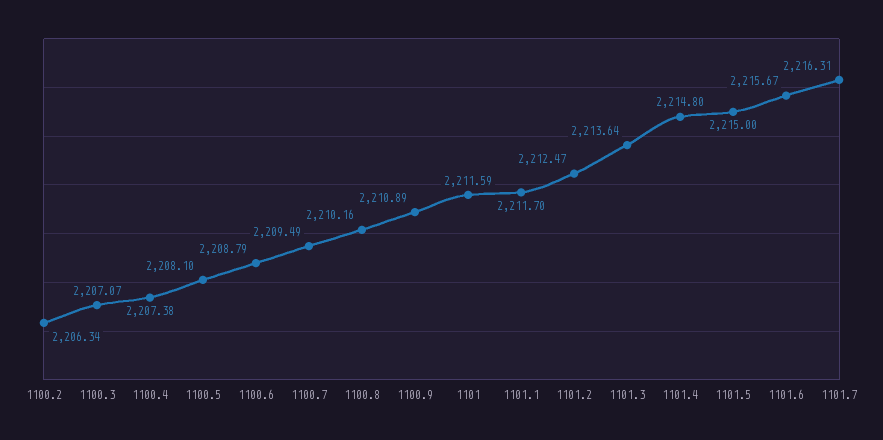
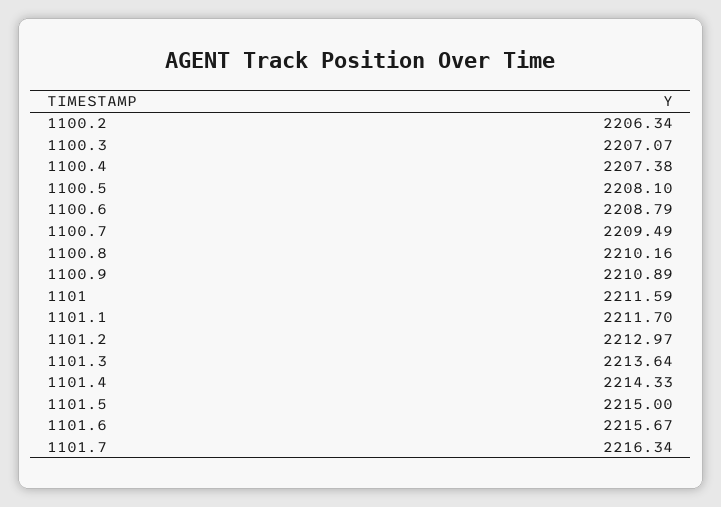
  {
    "1100.2": 2206.34,
    "1100.3": 2207.07,
    "1100.4": 2207.38,
    "1100.5": 2208.1,
    "1100.6": 2208.79,
    "1100.7": 2209.49,
    "1100.8": 2210.16,
    "1100.9": 2210.89,
    "1101": 2211.59,
    "1101.1": 2211.7,
-   "1101.2": 2212.47,
+   "1101.2": 2212.97,
    "1101.3": 2213.64,
-   "1101.4": 2214.8,
+   "1101.4": 2214.33,
    "1101.5": 2215,
    "1101.6": 2215.67,
-   "1101.7": 2216.31
+   "1101.7": 2216.34
  }

